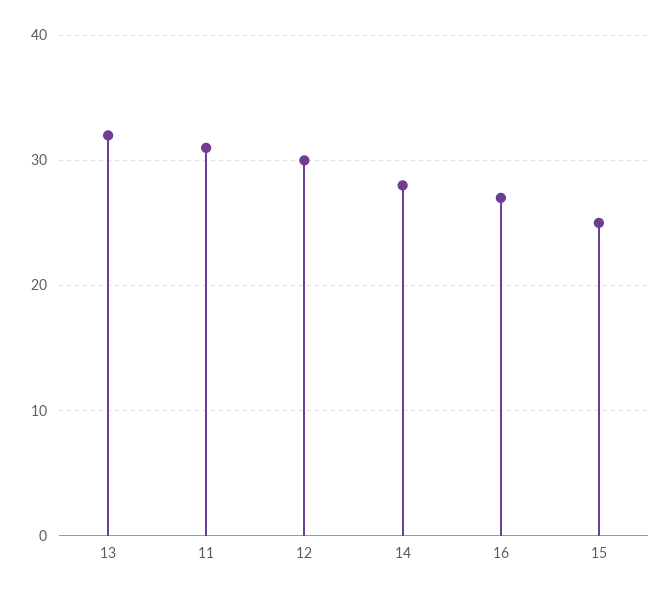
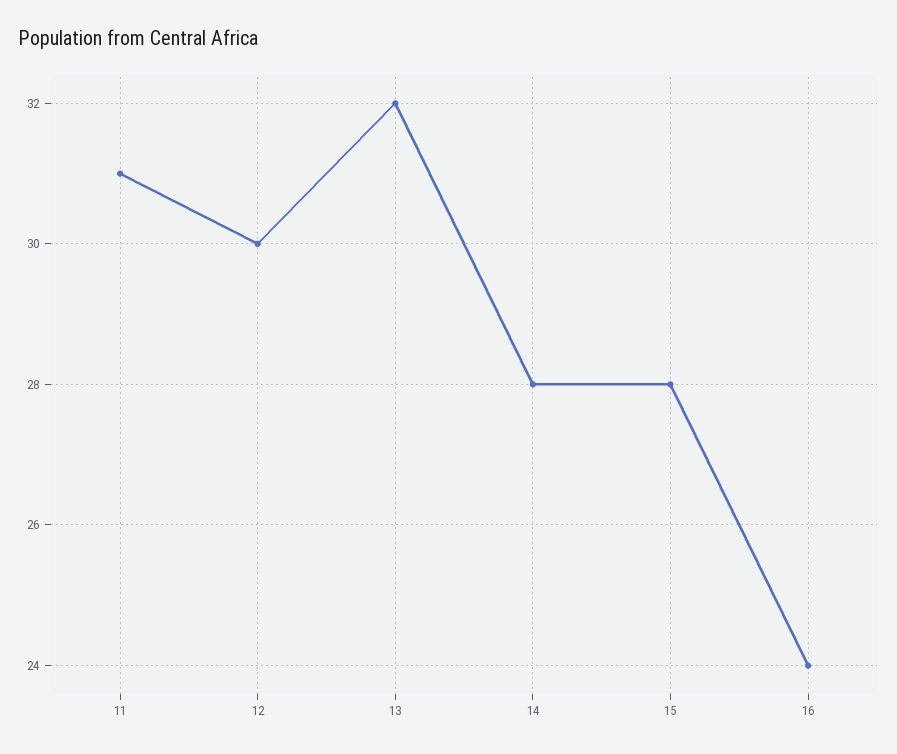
  {
    "13": 32,
    "11": 31,
    "12": 30,
    "14": 28,
-   "16": 27,
+   "16": 24,
-   "15": 25
+   "15": 28
  }

